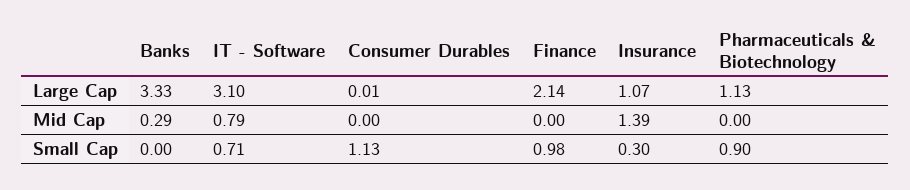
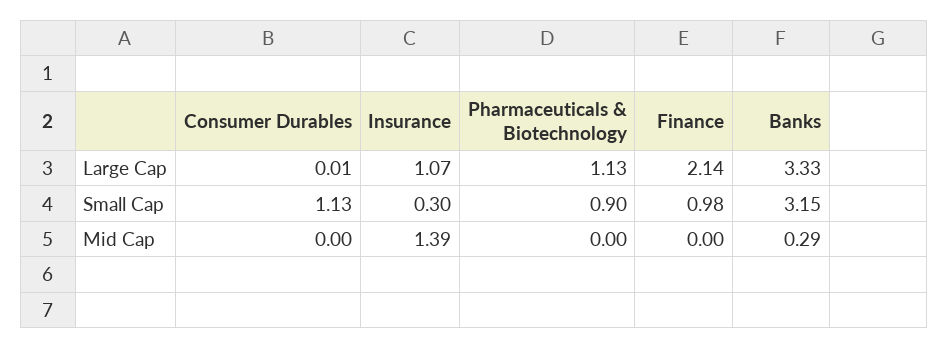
  {
    "Banks": {
      "Large Cap": 3.33,
      "Mid Cap": 0.29,
-     "Small Cap": 0
+     "Small Cap": 3.15
    },
-   "IT - Software": {
-     "Large Cap": 3.1,
-     "Mid Cap": 0.79,
-     "Small Cap": 0.71
-   },
    "Consumer Durables": {
      "Large Cap": 0.01,
      "Mid Cap": 0,
      "Small Cap": 1.13
    },
    "Finance": {
      "Large Cap": 2.14,
      "Mid Cap": 0,
      "Small Cap": 0.98
    },
    "Insurance": {
      "Large Cap": 1.07,
      "Mid Cap": 1.39,
      "Small Cap": 0.3
    },
    "Pharmaceuticals & Biotechnology": {
      "Large Cap": 1.13,
      "Mid Cap": 0,
      "Small Cap": 0.9
    }
  }

